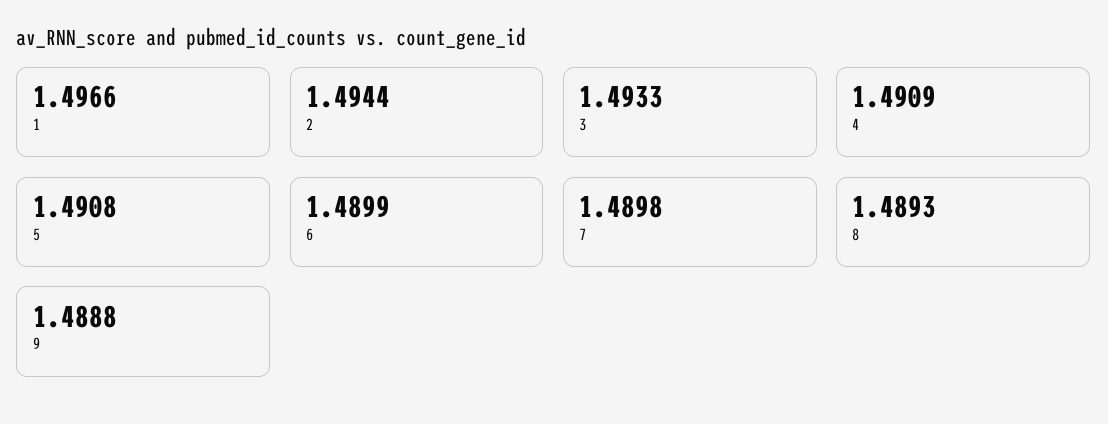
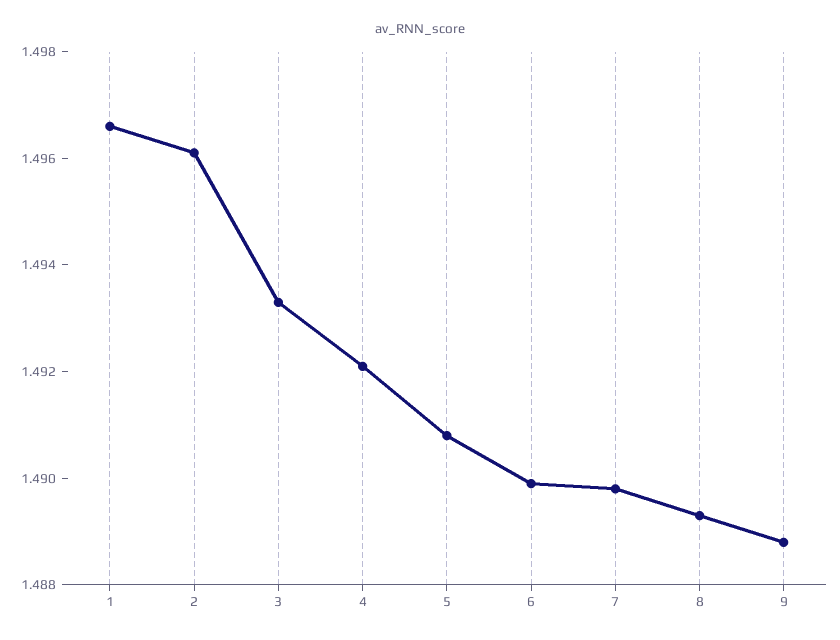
  {
    "1": 1.4966,
-   "2": 1.4944,
+   "2": 1.496,
    "3": 1.4933,
-   "4": 1.4909,
+   "4": 1.492,
    "5": 1.4908,
    "6": 1.4899,
    "7": 1.4898,
    "8": 1.4893,
    "9": 1.4888
  }

